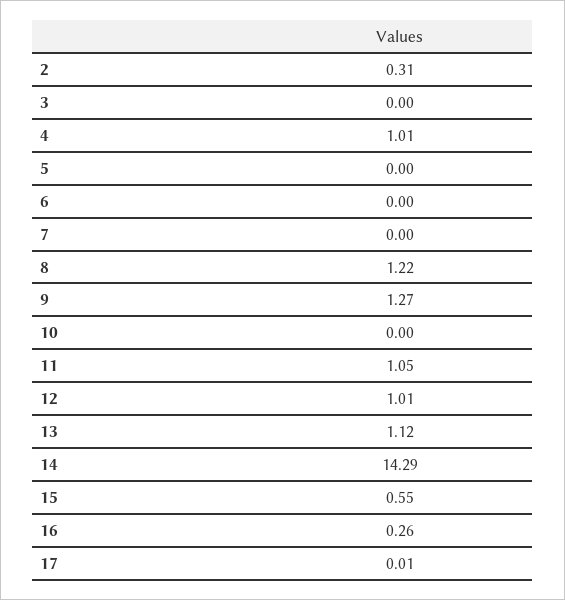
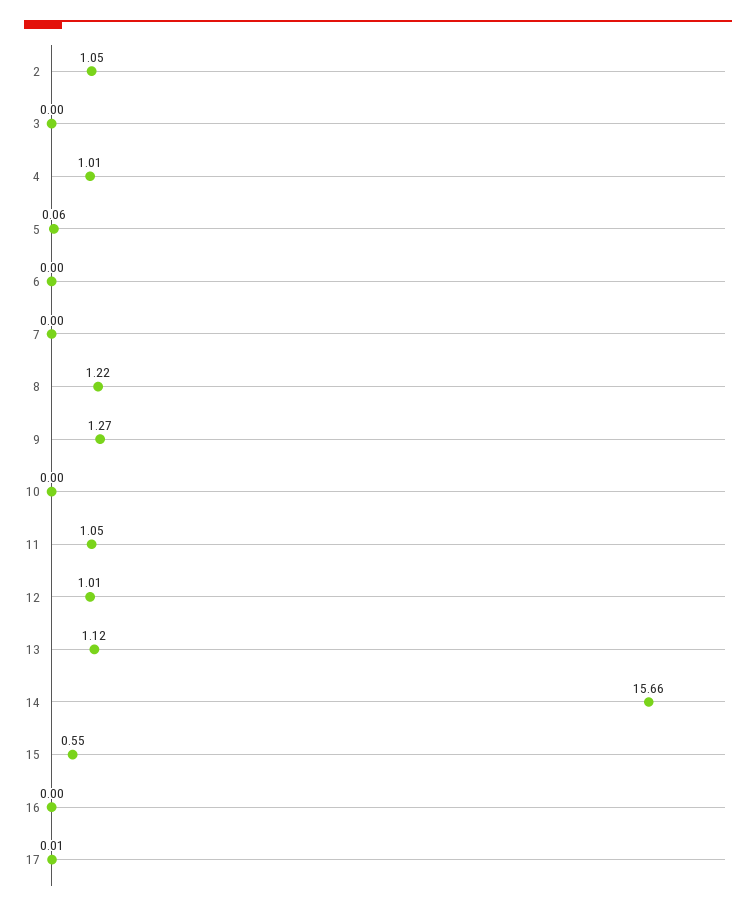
  {
-   "2": 0.31,
+   "2": 1.05,
    "3": 0,
    "4": 1.01,
-   "5": 0,
+   "5": 0.06,
    "6": 0,
    "7": 0,
    "8": 1.22,
    "9": 1.27,
    "10": 0,
    "11": 1.05,
    "12": 1.01,
    "13": 1.12,
-   "14": 14.29,
+   "14": 15.66,
    "15": 0.55,
-   "16": 0.26,
+   "16": 0,
    "17": 0.01
  }

